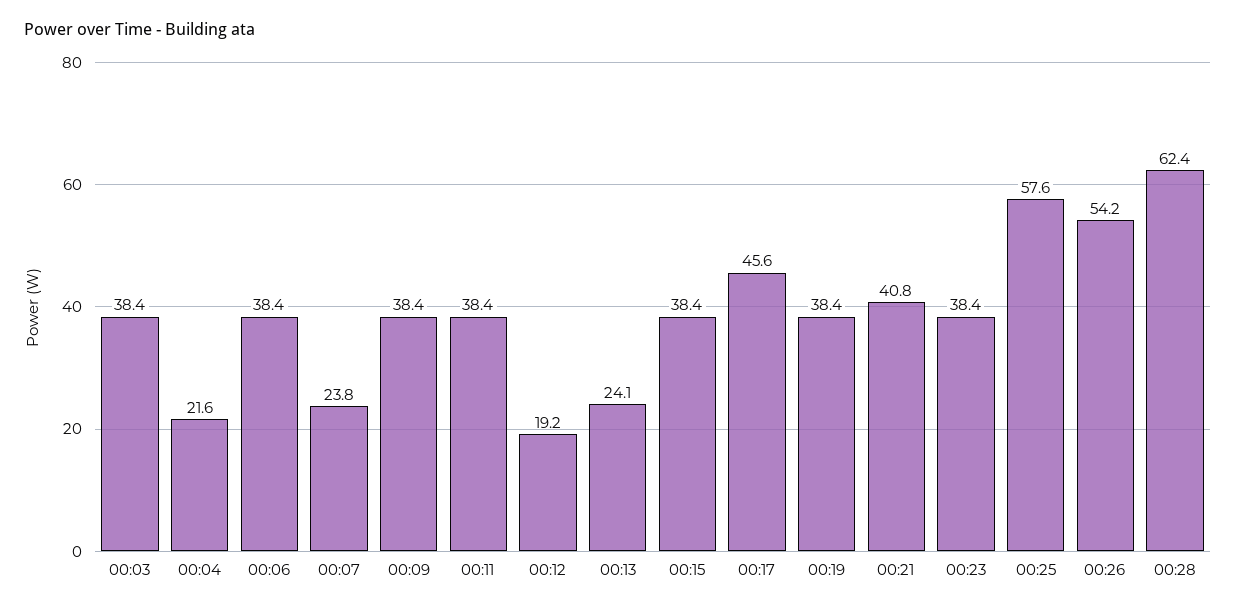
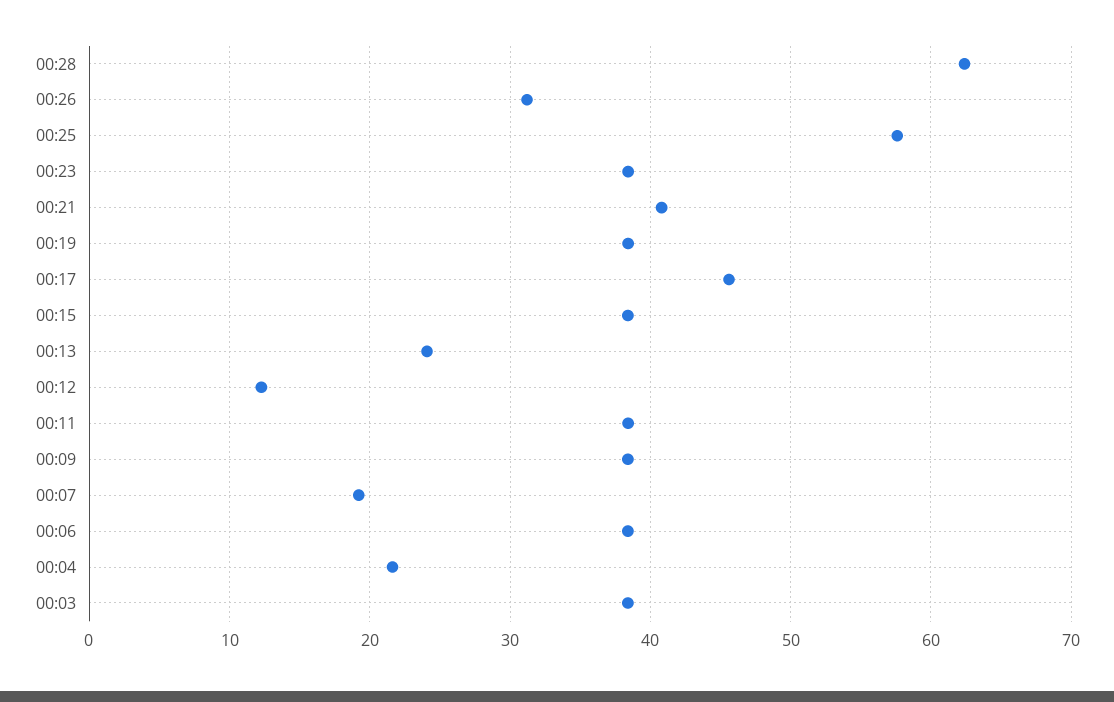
  {
    "00:03": 38.4,
    "00:04": 21.6,
    "00:06": 38.4,
-   "00:07": 23.8,
+   "00:07": 19,
    "00:09": 38.4,
    "00:11": 38.4,
-   "00:12": 19.2,
+   "00:12": 12,
    "00:13": 24.1,
    "00:15": 38.4,
    "00:17": 45.6,
    "00:19": 38.4,
    "00:21": 40.8,
    "00:23": 38.4,
    "00:25": 57.6,
-   "00:26": 54.2,
+   "00:26": 31,
    "00:28": 62.4
  }

